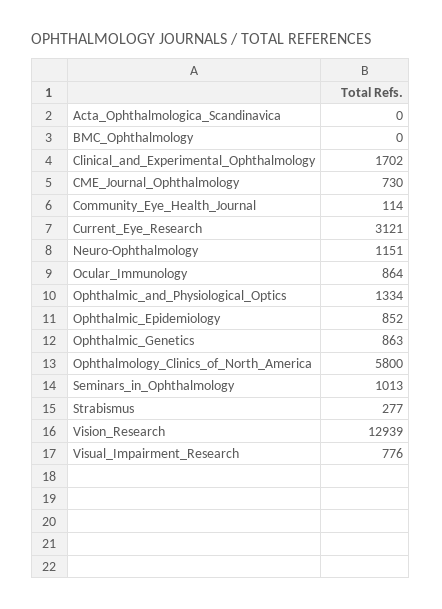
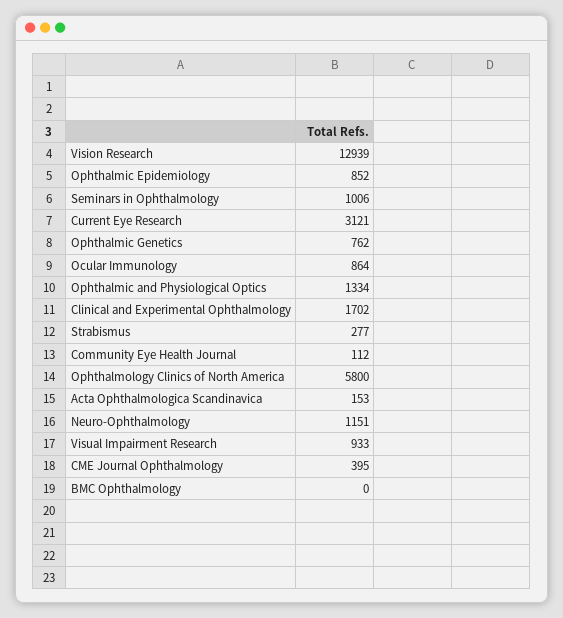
  {
-   "Acta_Ophthalmologica_Scandinavica": 0,
+   "Acta_Ophthalmologica_Scandinavica": 153,
    "BMC_Ophthalmology": 0,
    "Clinical_and_Experimental_Ophthalmology": 1702,
-   "CME_Journal_Ophthalmology": 730,
+   "CME_Journal_Ophthalmology": 395,
-   "Community_Eye_Health_Journal": 114,
+   "Community_Eye_Health_Journal": 112,
    "Current_Eye_Research": 3121,
    "Neuro-Ophthalmology": 1151,
    "Ocular_Immunology": 864,
    "Ophthalmic_and_Physiological_Optics": 1334,
    "Ophthalmic_Epidemiology": 852,
-   "Ophthalmic_Genetics": 863,
+   "Ophthalmic_Genetics": 762,
    "Ophthalmology_Clinics_of_North_America": 5800,
-   "Seminars_in_Ophthalmology": 1013,
+   "Seminars_in_Ophthalmology": 1006,
    "Strabismus": 277,
    "Vision_Research": 12939,
-   "Visual_Impairment_Research": 776
+   "Visual_Impairment_Research": 933
  }

